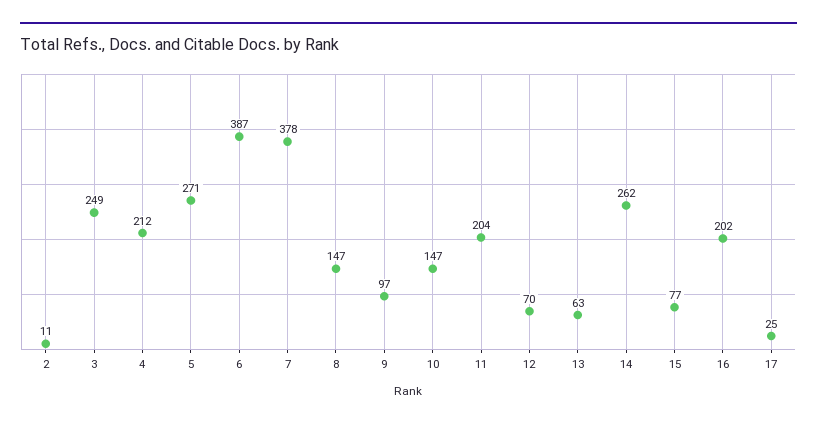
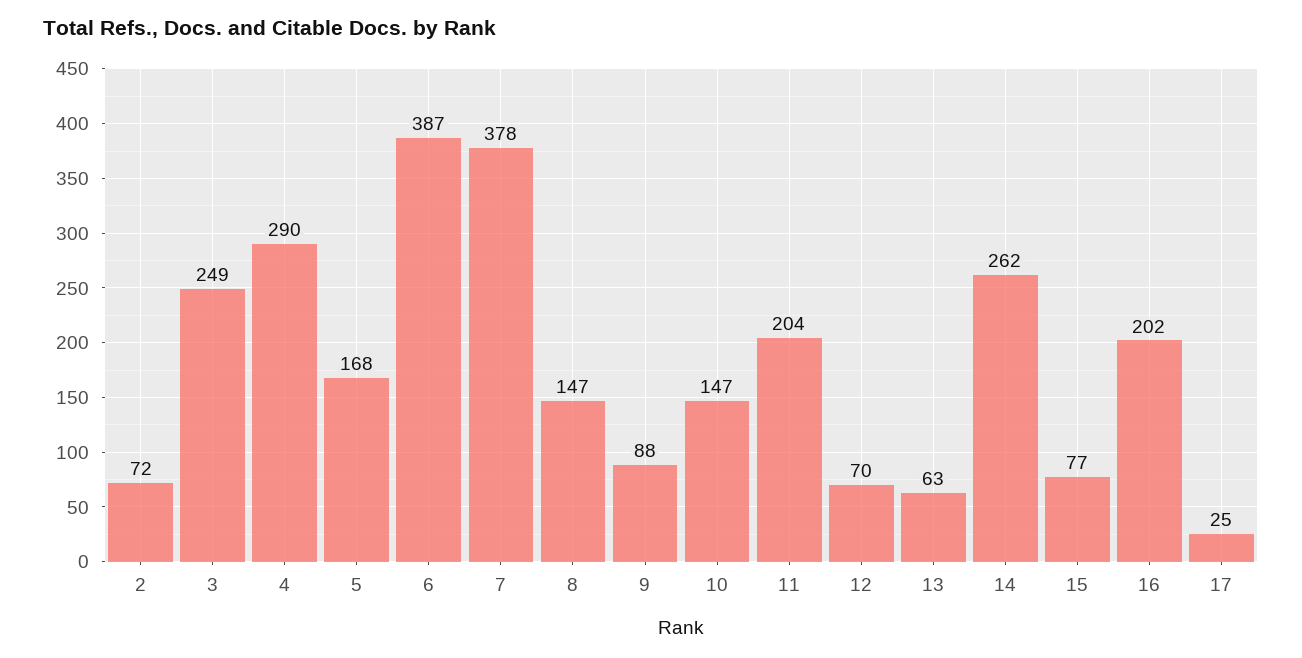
  {
-   "2": 11,
+   "2": 72,
    "3": 249,
-   "4": 212,
+   "4": 290,
-   "5": 271,
+   "5": 168,
    "6": 387,
    "7": 378,
    "8": 147,
-   "9": 97,
+   "9": 88,
    "10": 147,
    "11": 204,
    "12": 70,
    "13": 63,
    "14": 262,
    "15": 77,
    "16": 202,
    "17": 25
  }

